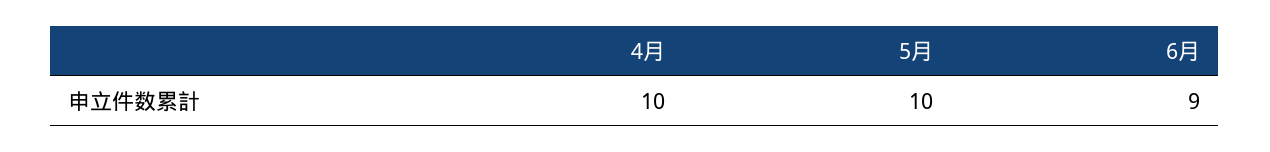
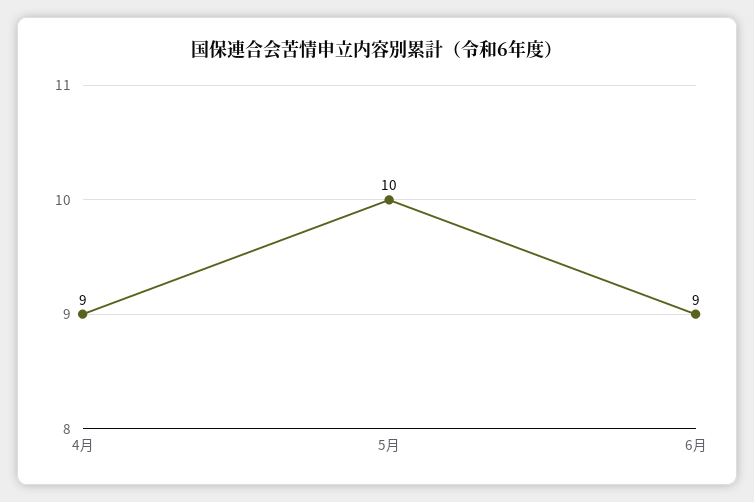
  {
-   "4月": 10,
+   "4月": 9,
    "5月": 10,
    "6月": 9
  }

